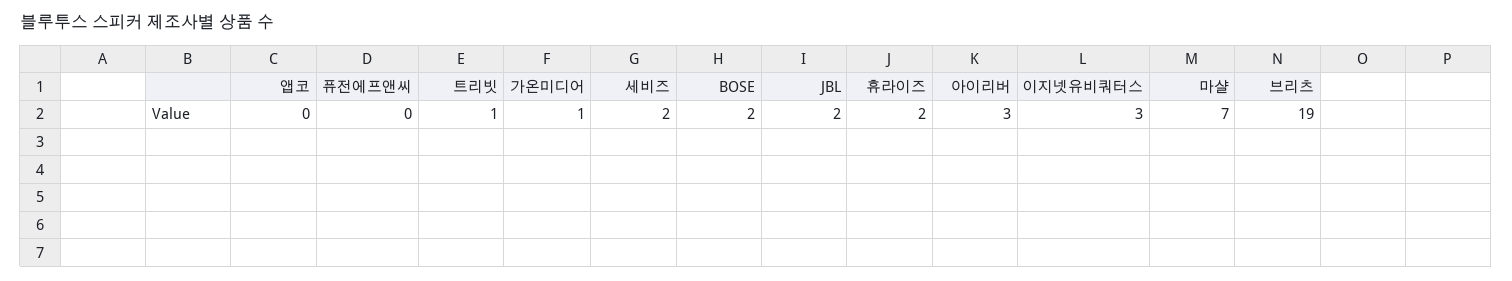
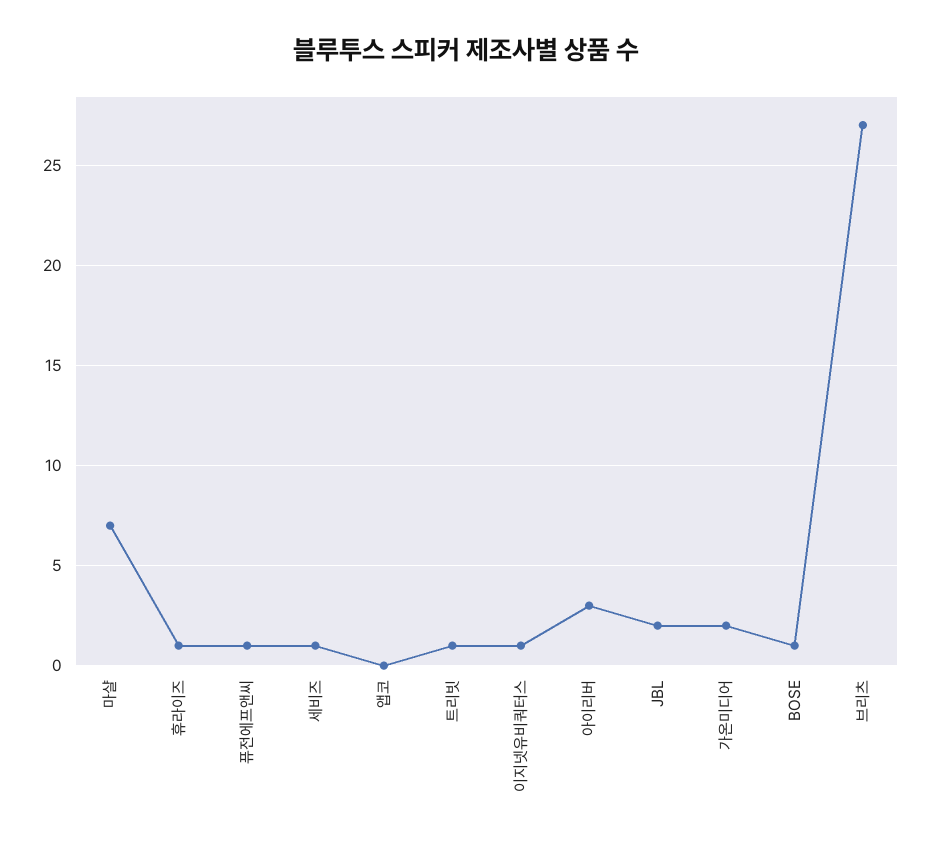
  {
    "앱코": 0,
-   "퓨전에프앤씨": 0,
+   "퓨전에프앤씨": 1,
    "트리빗": 1,
-   "가온미디어": 1,
+   "가온미디어": 2,
-   "세비즈": 2,
+   "세비즈": 1,
-   "BOSE": 2,
+   "BOSE": 1,
    "JBL": 2,
-   "휴라이즈": 2,
+   "휴라이즈": 1,
    "아이리버": 3,
-   "이지넷유비쿼터스": 3,
+   "이지넷유비쿼터스": 1,
    "마샬": 7,
-   "브리츠": 19
+   "브리츠": 27
  }

